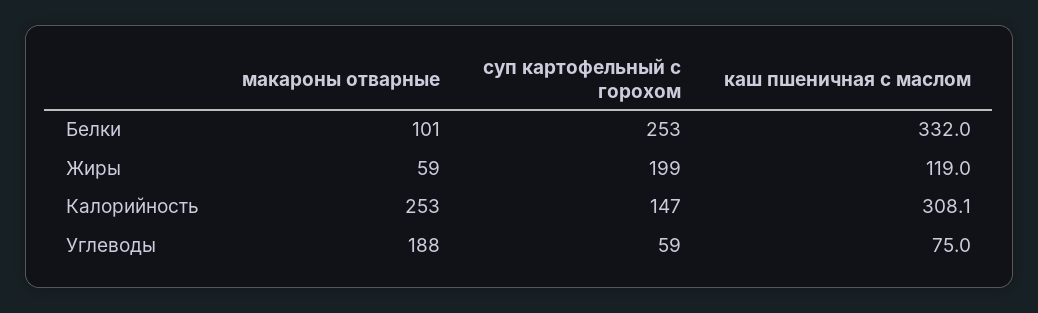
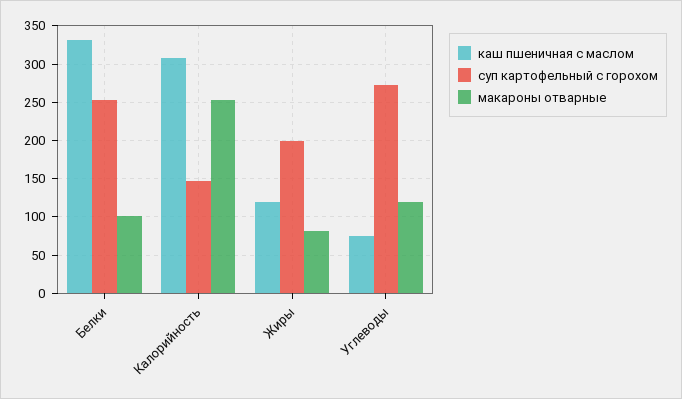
  {
    "макароны отварные": {
      "Белки": 101,
-     "Жиры": 59,
+     "Жиры": 80,
      "Калорийность": 253,
-     "Углеводы": 188
+     "Углеводы": 120
    },
    "суп картофельный с горохом": {
      "Белки": 253,
      "Жиры": 199,
      "Калорийность": 147,
-     "Углеводы": 59
+     "Углеводы": 270
    },
    "каш пшеничная с маслом": {
      "Белки": 332,
      "Жиры": 119,
      "Калорийность": 308.1,
      "Углеводы": 75
    }
  }

